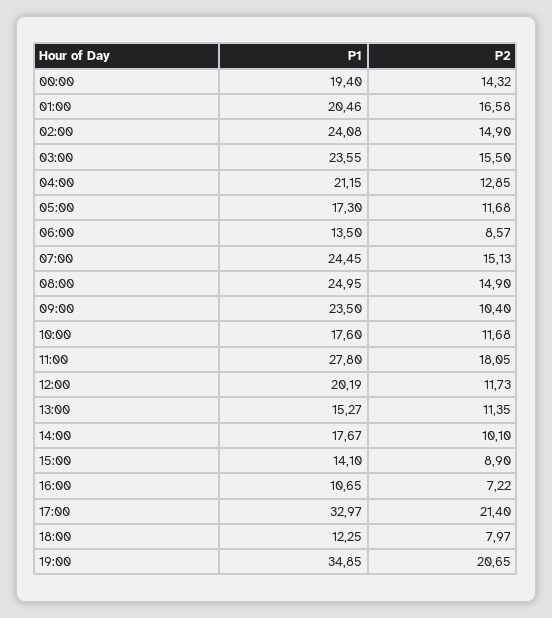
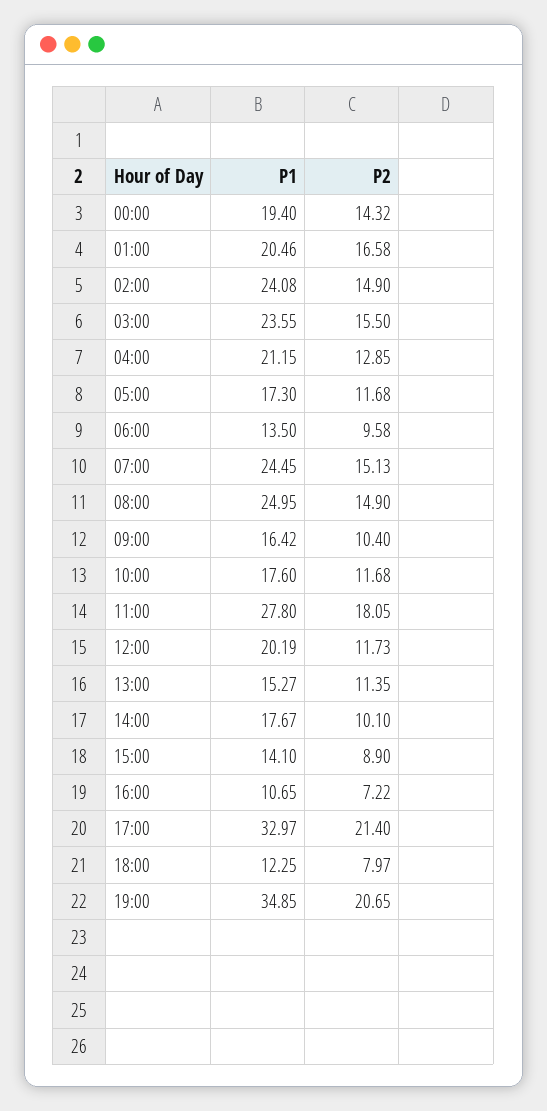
  {
    "P1": {
      "00:00": 19.4,
      "01:00": 20.46,
      "02:00": 24.08,
      "03:00": 23.55,
      "04:00": 21.15,
      "05:00": 17.3,
      "06:00": 13.5,
      "07:00": 24.45,
      "08:00": 24.95,
-     "09:00": 23.5,
+     "09:00": 16.42,
      "10:00": 17.6,
      "11:00": 27.8,
      "12:00": 20.19,
      "13:00": 15.27,
      "14:00": 17.67,
      "15:00": 14.1,
      "16:00": 10.65,
      "17:00": 32.97,
      "18:00": 12.25,
      "19:00": 34.85
    },
    "P2": {
      "00:00": 14.32,
      "01:00": 16.58,
      "02:00": 14.9,
      "03:00": 15.5,
      "04:00": 12.85,
      "05:00": 11.68,
-     "06:00": 8.57,
+     "06:00": 9.58,
      "07:00": 15.13,
      "08:00": 14.9,
      "09:00": 10.4,
      "10:00": 11.68,
      "11:00": 18.05,
      "12:00": 11.73,
      "13:00": 11.35,
      "14:00": 10.1,
      "15:00": 8.9,
      "16:00": 7.22,
      "17:00": 21.4,
      "18:00": 7.97,
      "19:00": 20.65
    }
  }

